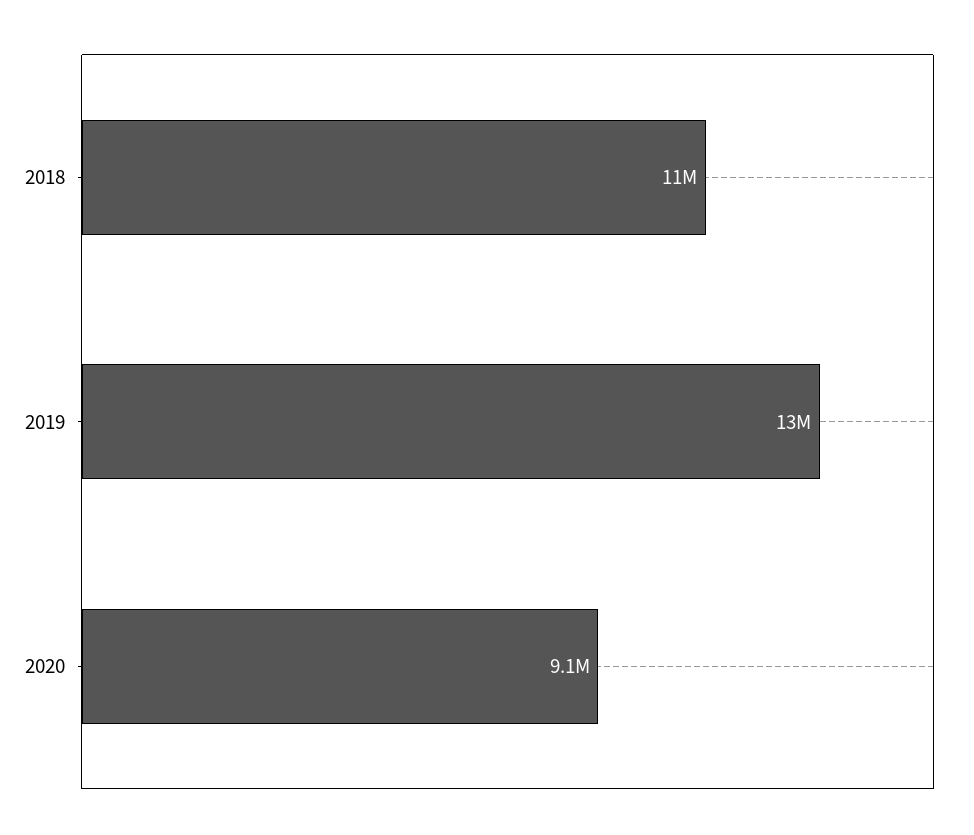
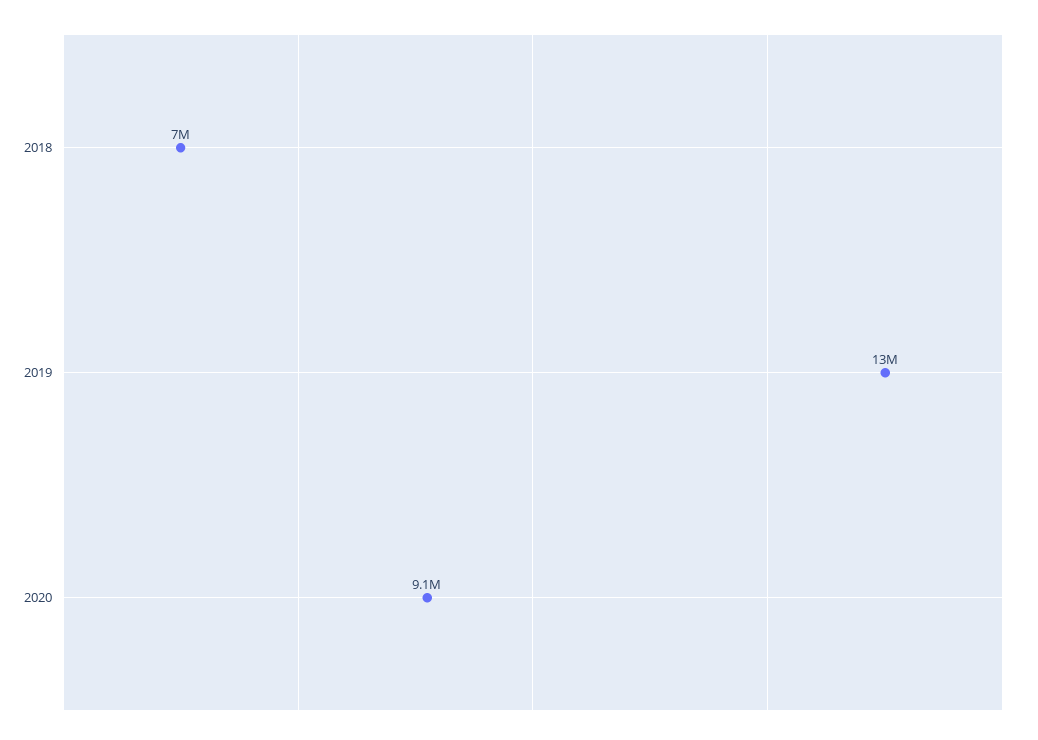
  {
-   "2018": 11000000,
+   "2018": 7000000,
    "2019": 13000000,
    "2020": 9100000
  }

